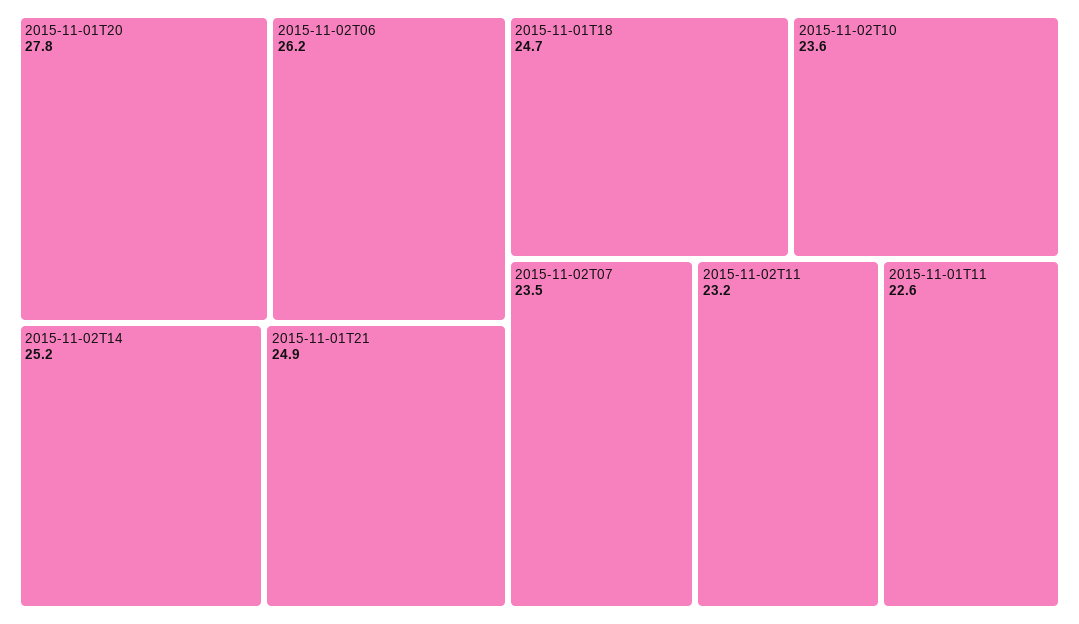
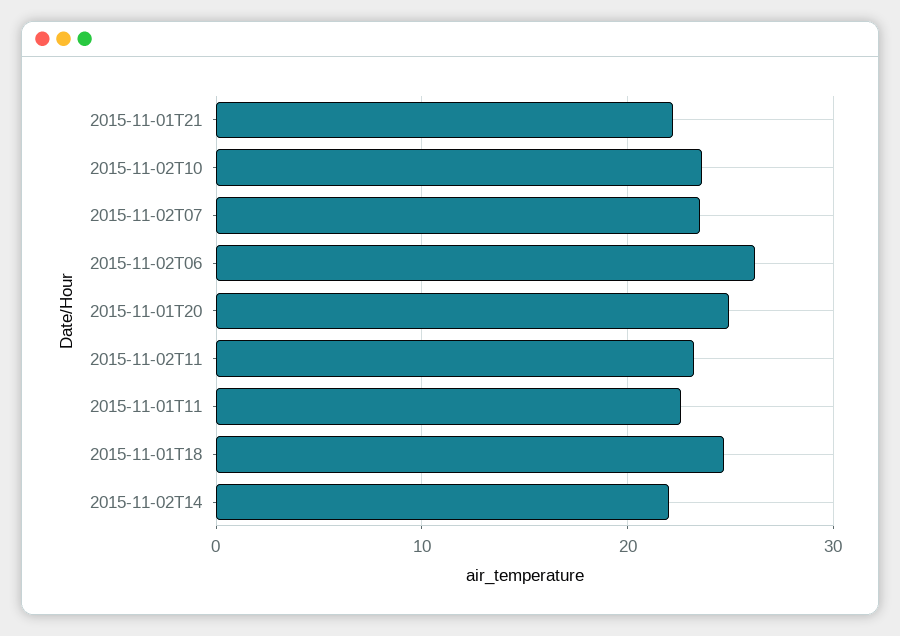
  {
-   "2015-11-01T20": 27.8,
+   "2015-11-01T20": 25,
    "2015-11-02T06": 26.2,
-   "2015-11-02T14": 25.2,
+   "2015-11-02T14": 22,
-   "2015-11-01T21": 24.9,
+   "2015-11-01T21": 22,
    "2015-11-01T18": 24.7,
    "2015-11-02T10": 23.6,
    "2015-11-02T07": 23.5,
    "2015-11-02T11": 23.2,
    "2015-11-01T11": 22.6
  }

